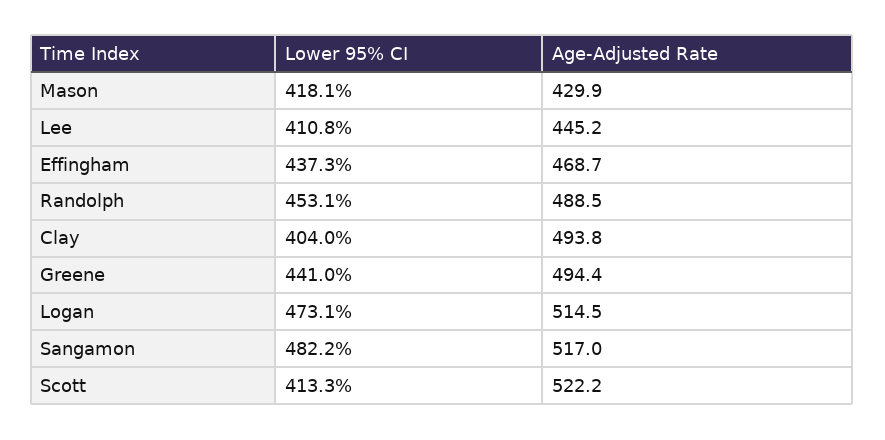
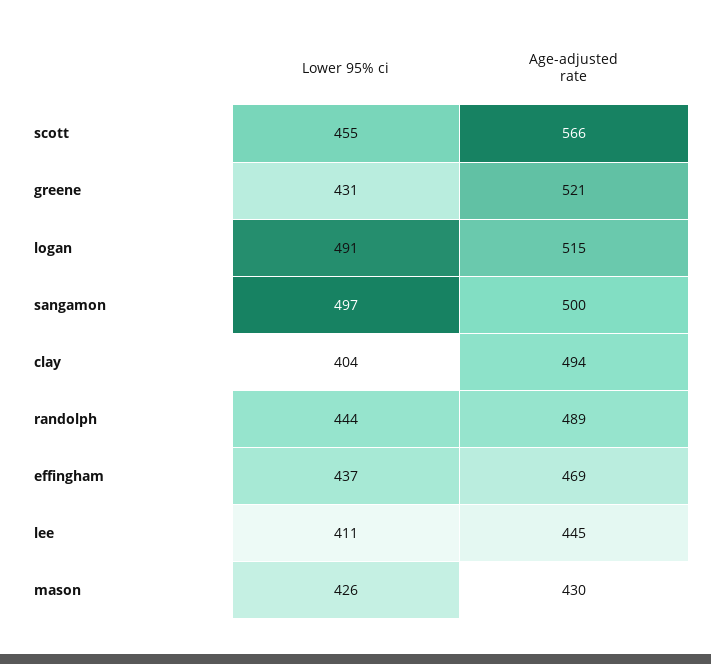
  {
    "Lower 95% CI": {
-     "Mason": 418.1,
+     "Mason": 426,
      "Lee": 410.8,
      "Effingham": 437.3,
-     "Randolph": 453.1,
+     "Randolph": 444,
      "Clay": 404,
-     "Greene": 441,
+     "Greene": 431,
-     "Logan": 473.1,
+     "Logan": 491,
-     "Sangamon": 482.2,
+     "Sangamon": 497,
-     "Scott": 413.3
+     "Scott": 455
    },
    "Age-Adjusted Rate": {
      "Mason": 429.9,
      "Lee": 445.2,
      "Effingham": 468.7,
      "Randolph": 488.5,
      "Clay": 493.8,
-     "Greene": 494.4,
+     "Greene": 521,
      "Logan": 514.5,
-     "Sangamon": 517,
+     "Sangamon": 500,
-     "Scott": 522.2
+     "Scott": 566
    }
  }

